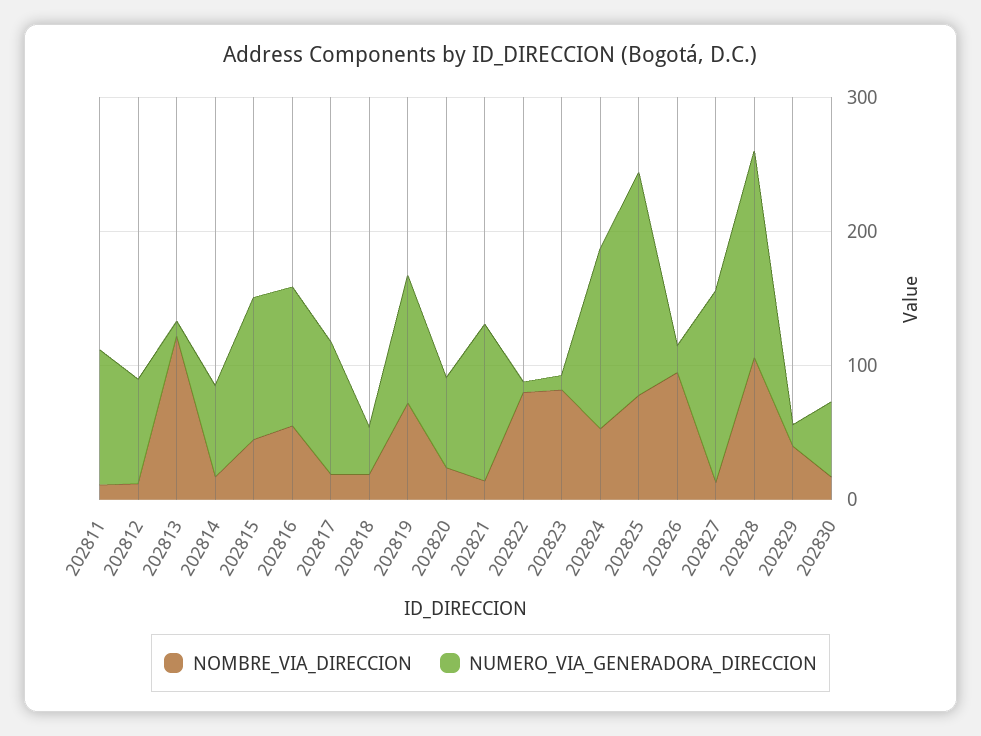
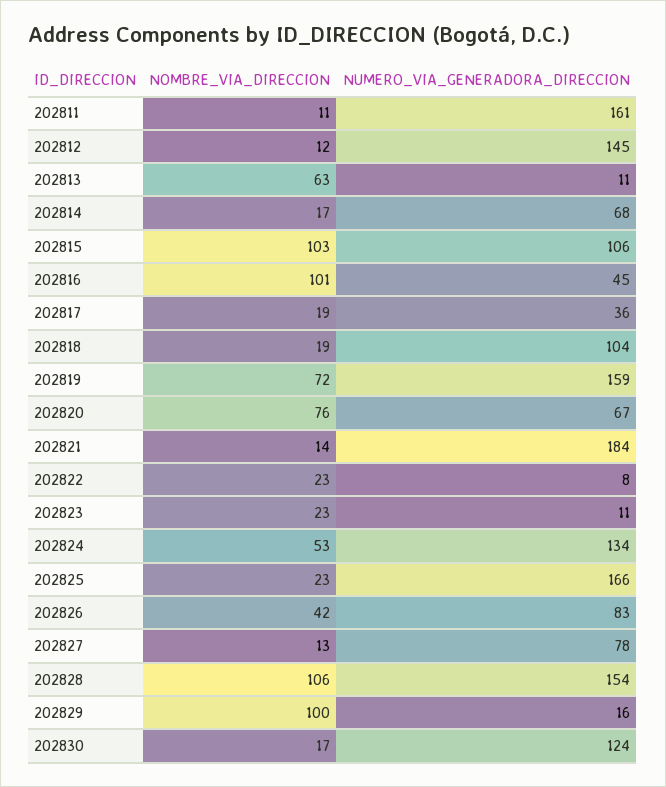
  {
    "NOMBRE_VIA_DIRECCION": {
      "202811": 11,
      "202812": 12,
-     "202813": 120,
+     "202813": 63,
      "202814": 17,
-     "202815": 40,
+     "202815": 103,
-     "202816": 60,
+     "202816": 101,
      "202817": 19,
      "202818": 19,
      "202819": 72,
-     "202820": 20,
+     "202820": 76,
      "202821": 14,
-     "202822": 80,
+     "202822": 23,
-     "202823": 80,
+     "202823": 23,
      "202824": 53,
-     "202825": 80,
+     "202825": 23,
-     "202826": 100,
+     "202826": 42,
      "202827": 13,
      "202828": 106,
-     "202829": 40,
+     "202829": 100,
      "202830": 17
    },
    "NUMERO_VIA_GENERADORA_DIRECCION": {
-     "202811": 100,
+     "202811": 161,
-     "202812": 80,
+     "202812": 145,
      "202813": 11,
      "202814": 68,
      "202815": 106,
-     "202816": 100,
+     "202816": 45,
-     "202817": 100,
+     "202817": 36,
-     "202818": 40,
+     "202818": 104,
-     "202819": 100,
+     "202819": 159,
      "202820": 67,
-     "202821": 120,
+     "202821": 184,
      "202822": 8,
      "202823": 11,
      "202824": 134,
      "202825": 166,
-     "202826": 20,
+     "202826": 83,
-     "202827": 140,
+     "202827": 78,
      "202828": 154,
      "202829": 16,
-     "202830": 60
+     "202830": 124
    }
  }

